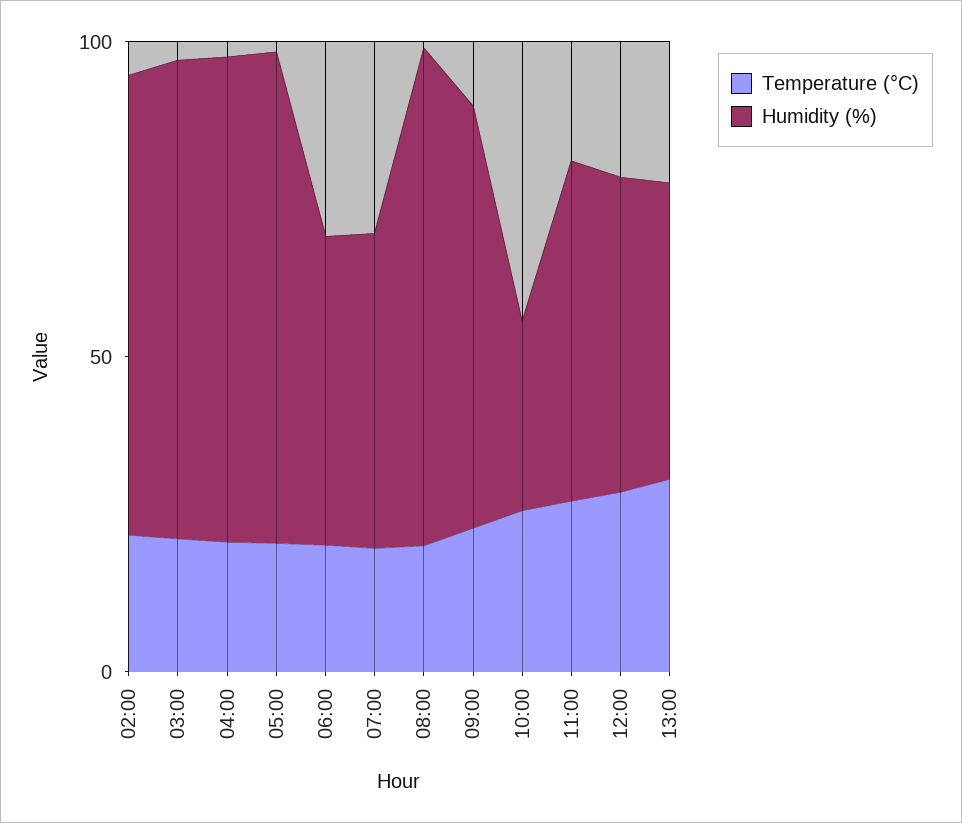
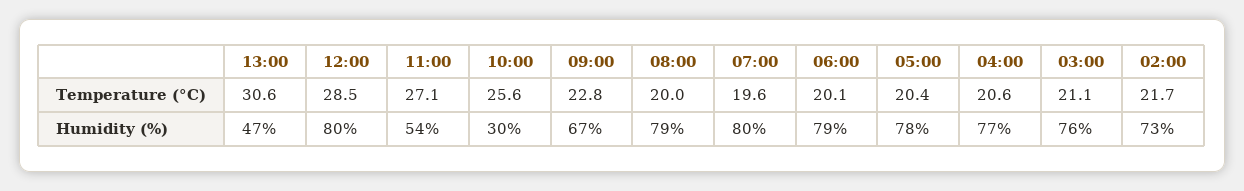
  {
    "Temperature (°C)": {
      "02:00": 21.7,
      "03:00": 21.1,
      "04:00": 20.6,
      "05:00": 20.4,
      "06:00": 20.1,
      "07:00": 19.6,
      "08:00": 20,
      "09:00": 22.8,
      "10:00": 25.6,
      "11:00": 27.1,
      "12:00": 28.5,
      "13:00": 30.6
    },
    "Humidity (%)": {
      "02:00": 73,
      "03:00": 76,
      "04:00": 77,
      "05:00": 78,
-     "06:00": 50,
+     "06:00": 79,
-     "07:00": 50,
+     "07:00": 80,
      "08:00": 79,
      "09:00": 67,
      "10:00": 30,
      "11:00": 54,
-     "12:00": 50,
+     "12:00": 80,
      "13:00": 47
    }
  }

